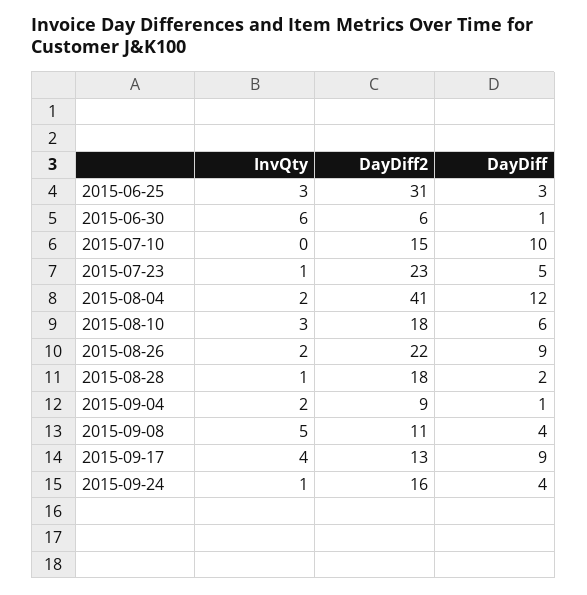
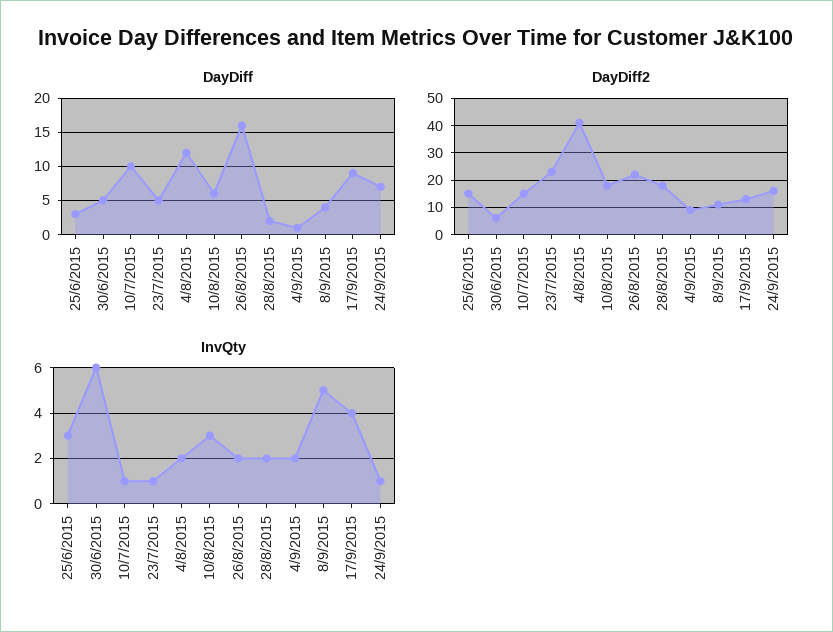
  {
    "InvQty": {
      "2015-06-25": 3,
      "2015-06-30": 6,
-     "2015-07-10": 0,
+     "2015-07-10": 1,
      "2015-07-23": 1,
      "2015-08-04": 2,
      "2015-08-10": 3,
      "2015-08-26": 2,
-     "2015-08-28": 1,
+     "2015-08-28": 2,
      "2015-09-04": 2,
      "2015-09-08": 5,
      "2015-09-17": 4,
      "2015-09-24": 1
    },
    "DayDiff2": {
-     "2015-06-25": 31,
+     "2015-06-25": 15,
      "2015-06-30": 6,
      "2015-07-10": 15,
      "2015-07-23": 23,
      "2015-08-04": 41,
      "2015-08-10": 18,
      "2015-08-26": 22,
      "2015-08-28": 18,
      "2015-09-04": 9,
      "2015-09-08": 11,
      "2015-09-17": 13,
      "2015-09-24": 16
    },
    "DayDiff": {
      "2015-06-25": 3,
-     "2015-06-30": 1,
+     "2015-06-30": 5,
      "2015-07-10": 10,
      "2015-07-23": 5,
      "2015-08-04": 12,
      "2015-08-10": 6,
-     "2015-08-26": 9,
+     "2015-08-26": 16,
      "2015-08-28": 2,
      "2015-09-04": 1,
      "2015-09-08": 4,
      "2015-09-17": 9,
-     "2015-09-24": 4
+     "2015-09-24": 7
    }
  }

